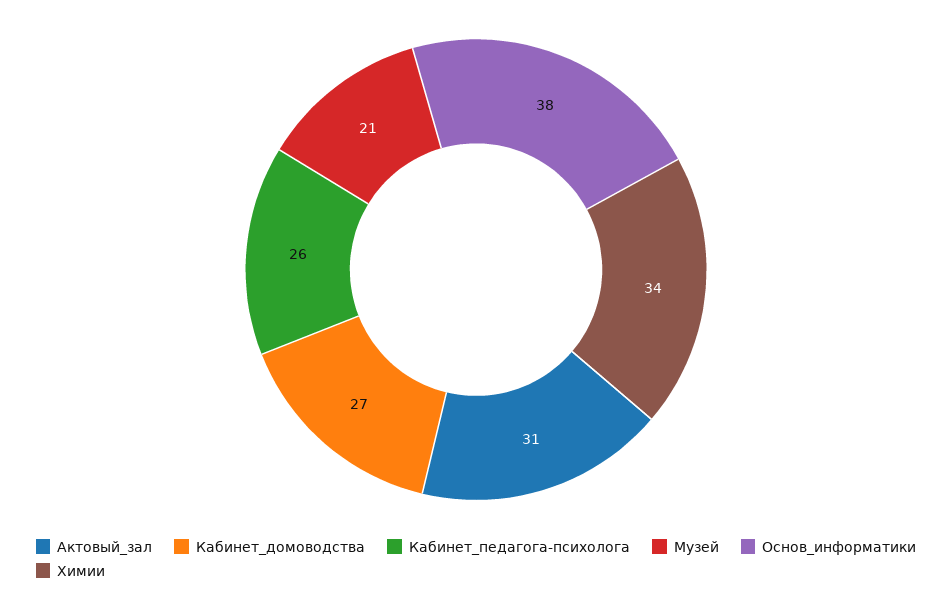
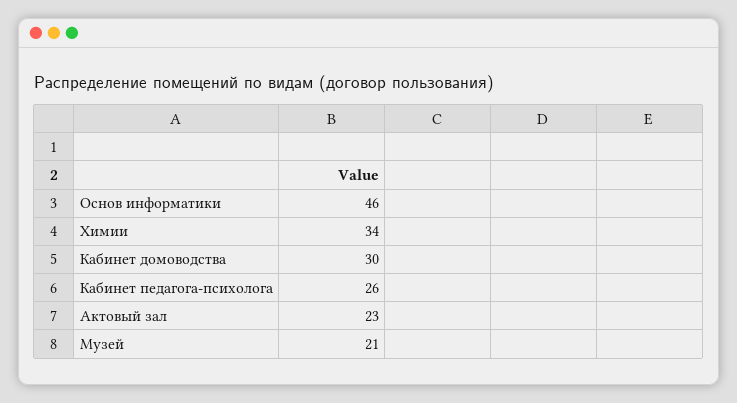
  {
-   "Актовый_зал": 31,
+   "Актовый_зал": 23,
-   "Кабинет_домоводства": 27,
+   "Кабинет_домоводства": 30,
    "Кабинет_педагога-психолога": 26,
    "Музей": 21,
-   "Основ_информатики": 38,
+   "Основ_информатики": 46,
    "Химии": 34
  }

